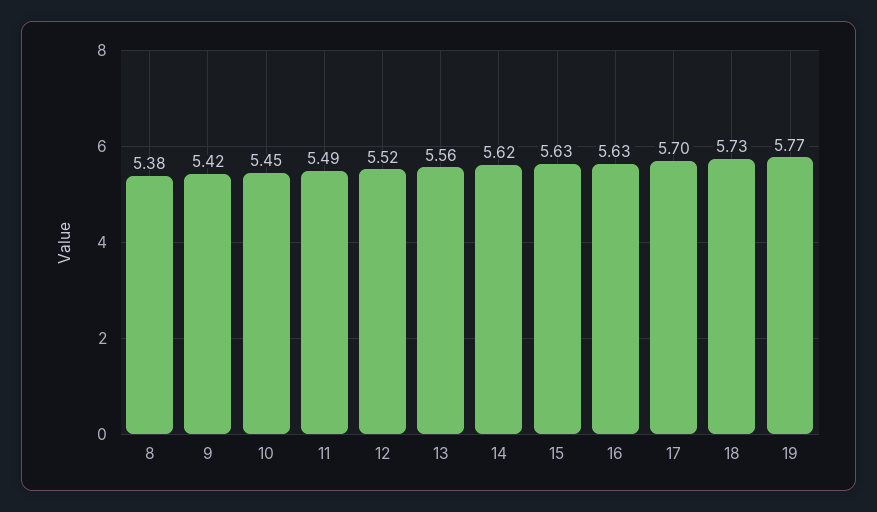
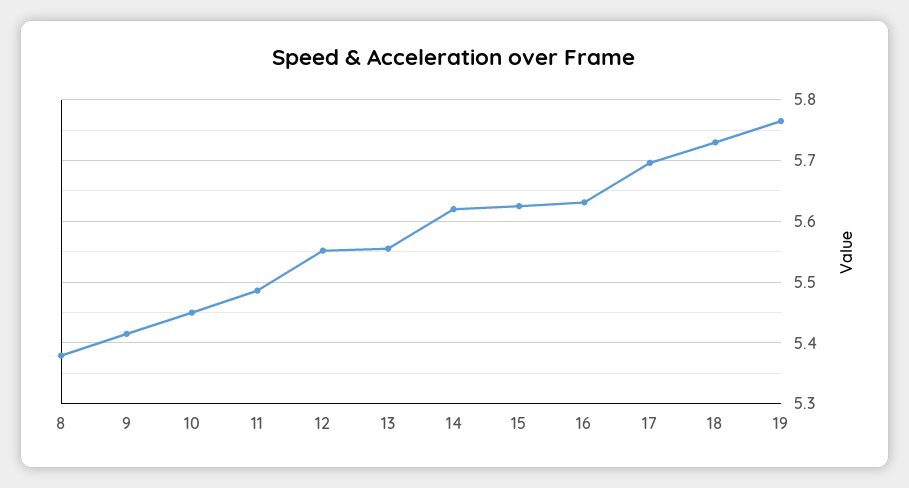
  {
    "8": 5.38,
    "9": 5.42,
    "10": 5.45,
    "11": 5.49,
-   "12": 5.52,
+   "12": 5.55,
    "13": 5.56,
    "14": 5.62,
    "15": 5.63,
    "16": 5.63,
    "17": 5.7,
    "18": 5.73,
    "19": 5.77
  }

